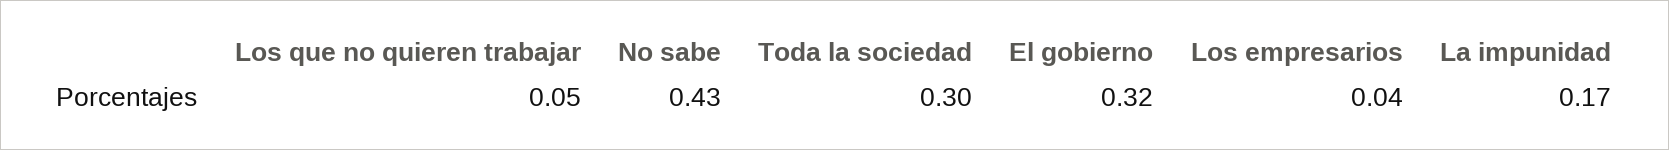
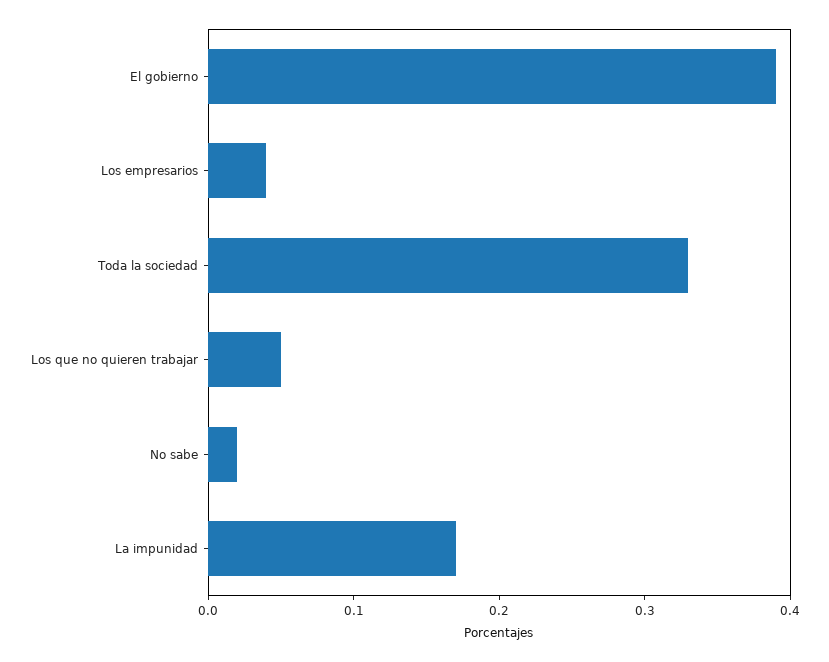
  {
    "Los que no quieren trabajar": 0.05,
-   "No sabe": 0.43,
+   "No sabe": 0.02,
-   "Toda la sociedad": 0.3,
+   "Toda la sociedad": 0.33,
-   "El gobierno": 0.32,
+   "El gobierno": 0.39,
    "Los empresarios": 0.04,
    "La impunidad": 0.17
  }

